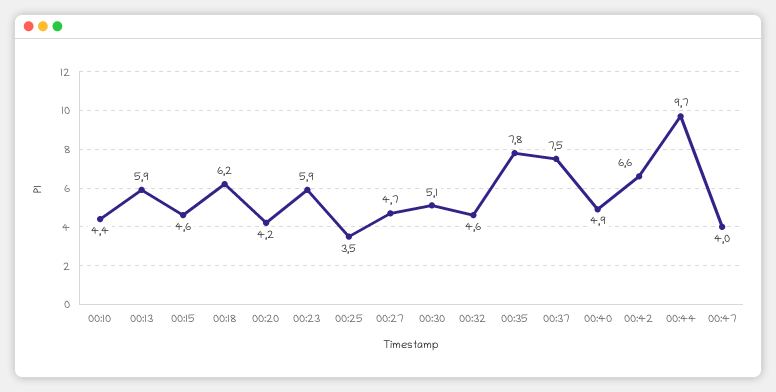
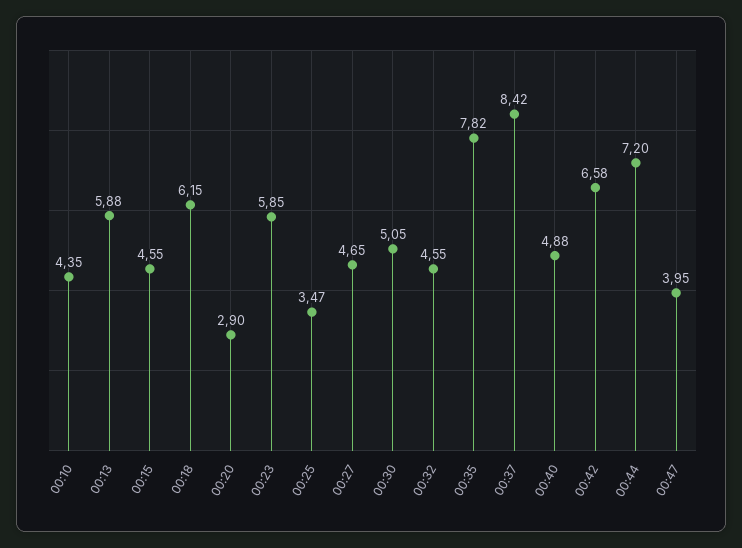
  {
    "00:10": 4.35,
    "00:13": 5.88,
    "00:15": 4.55,
    "00:18": 6.15,
-   "00:20": 4.2,
+   "00:20": 2.9,
    "00:23": 5.85,
    "00:25": 3.47,
    "00:27": 4.65,
    "00:30": 5.05,
    "00:32": 4.55,
    "00:35": 7.82,
-   "00:37": 7.5,
+   "00:37": 8.42,
    "00:40": 4.88,
    "00:42": 6.58,
-   "00:44": 9.7,
+   "00:44": 7.2,
    "00:47": 3.95
  }

